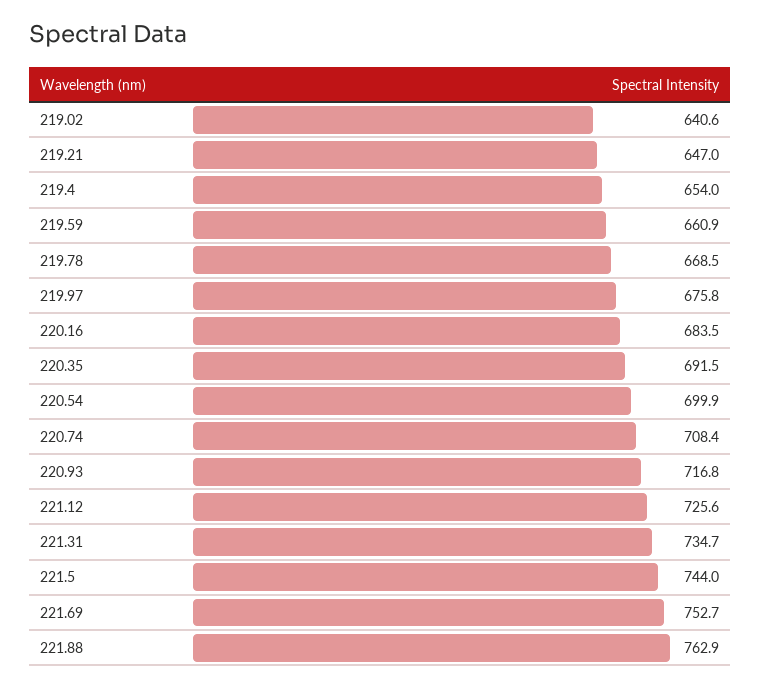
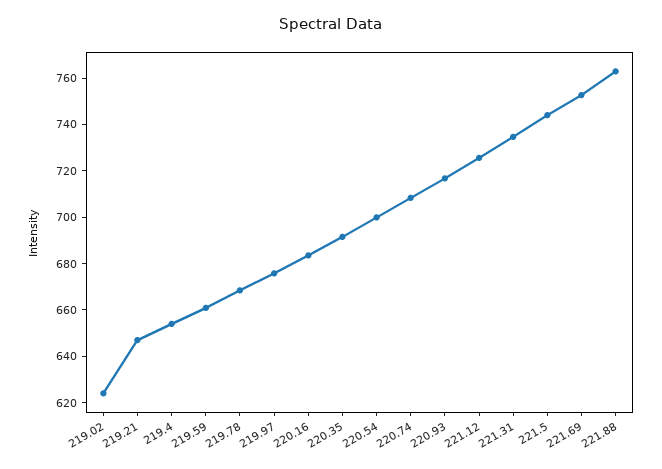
  {
-   "219.02": 640.6,
+   "219.02": 625,
    "219.21": 647,
    "219.4": 654,
    "219.59": 660.9,
    "219.78": 668.5,
    "219.97": 675.8,
    "220.16": 683.5,
    "220.35": 691.5,
    "220.54": 699.9,
    "220.74": 708.4,
    "220.93": 716.8,
    "221.12": 725.6,
    "221.31": 734.7,
    "221.5": 744,
    "221.69": 752.7,
    "221.88": 762.9
  }

